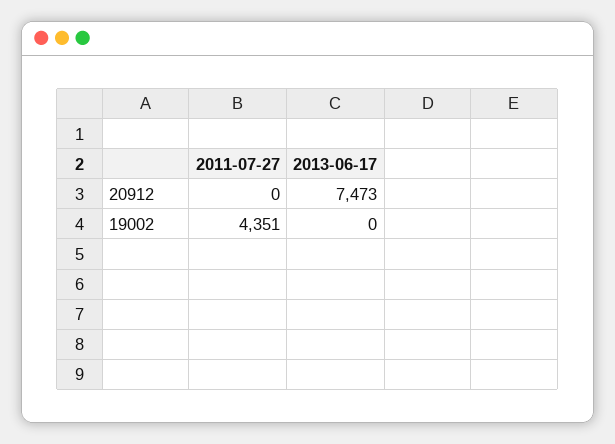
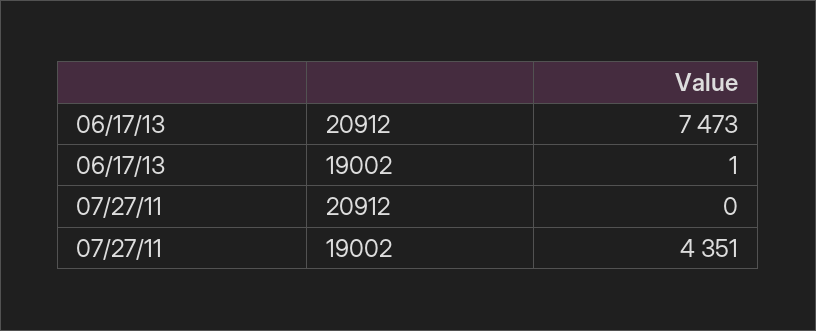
  {
    "2011-07-27": {
      "20912": 0,
      "19002": 4351
    },
    "2013-06-17": {
      "20912": 7473,
-     "19002": 0
+     "19002": 1
    }
  }

